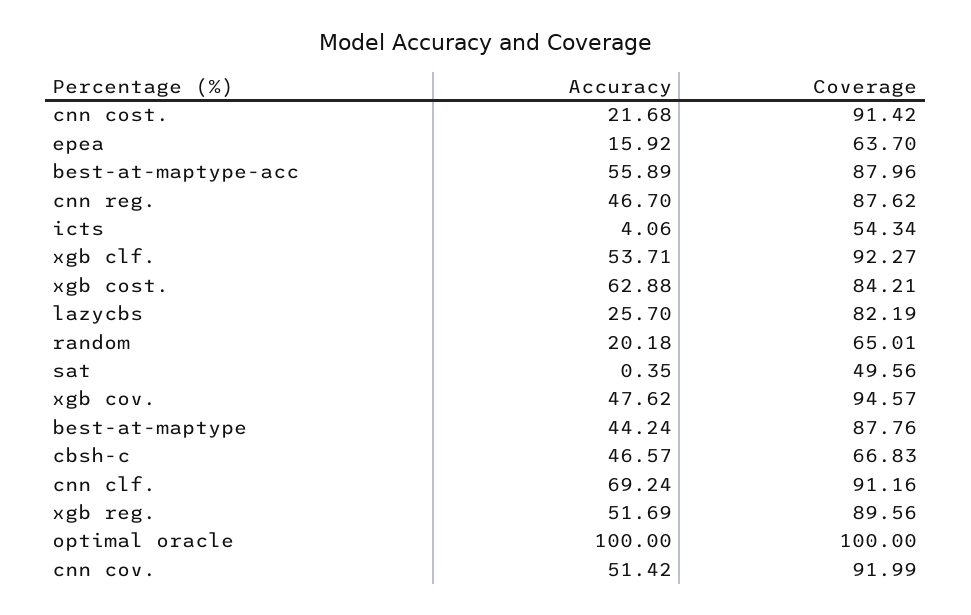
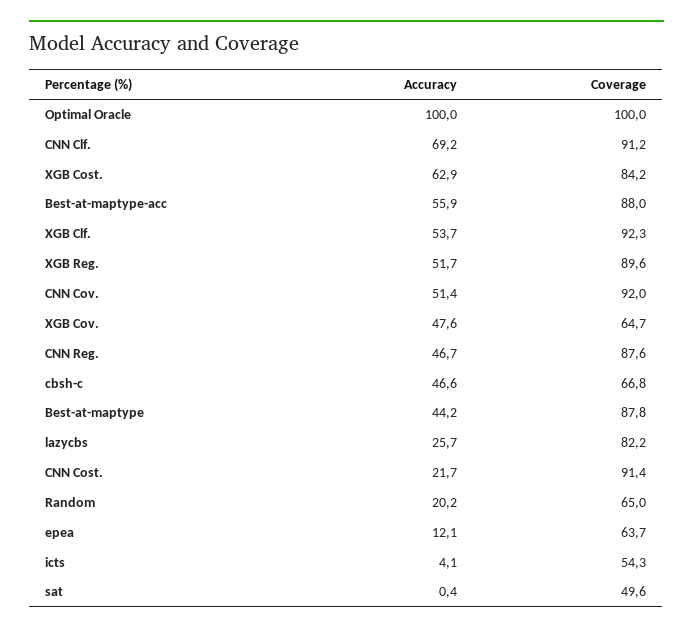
  {
    "Accuracy": {
      "cnn cost.": 21.68,
-     "epea": 15.92,
+     "epea": 12.1,
      "best-at-maptype-acc": 55.89,
      "cnn reg.": 46.7,
      "icts": 4.06,
      "xgb clf.": 53.71,
      "xgb cost.": 62.88,
      "lazycbs": 25.7,
      "random": 20.18,
      "sat": 0.35,
      "xgb cov.": 47.62,
      "best-at-maptype": 44.24,
      "cbsh-c": 46.57,
      "cnn clf.": 69.24,
      "xgb reg.": 51.69,
      "optimal oracle": 100,
      "cnn cov.": 51.42
    },
    "Coverage": {
      "cnn cost.": 91.42,
      "epea": 63.7,
      "best-at-maptype-acc": 87.96,
      "cnn reg.": 87.62,
      "icts": 54.34,
      "xgb clf.": 92.27,
      "xgb cost.": 84.21,
      "lazycbs": 82.19,
      "random": 65.01,
      "sat": 49.56,
-     "xgb cov.": 94.57,
+     "xgb cov.": 64.7,
      "best-at-maptype": 87.76,
      "cbsh-c": 66.83,
      "cnn clf.": 91.16,
      "xgb reg.": 89.56,
      "optimal oracle": 100,
      "cnn cov.": 91.99
    }
  }

